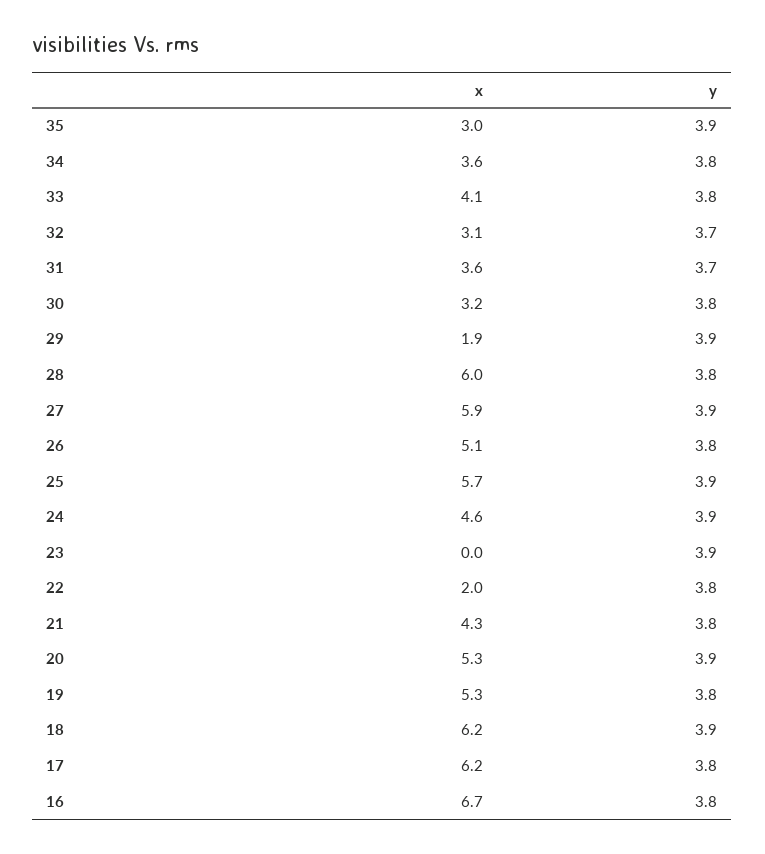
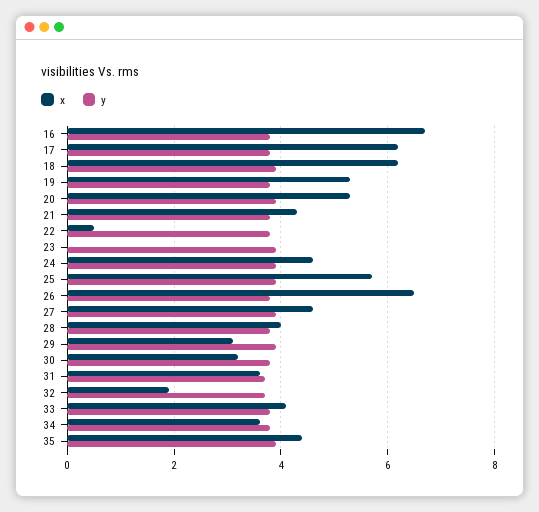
  {
    "x": {
-     "35": 3,
+     "35": 4.5,
      "34": 3.6,
      "33": 4.1,
-     "32": 3.1,
+     "32": 2,
      "31": 3.6,
      "30": 3.2,
-     "29": 1.9,
+     "29": 3,
-     "28": 6,
+     "28": 4,
-     "27": 5.9,
+     "27": 4.5,
-     "26": 5.1,
+     "26": 6.5,
      "25": 5.7,
      "24": 4.6,
      "23": 0,
-     "22": 2,
+     "22": 0.5,
      "21": 4.3,
      "20": 5.3,
      "19": 5.3,
      "18": 6.2,
      "17": 6.2,
      "16": 6.7
    },
    "y": {
      "35": 3.9,
      "34": 3.8,
      "33": 3.8,
      "32": 3.7,
      "31": 3.7,
      "30": 3.8,
      "29": 3.9,
      "28": 3.8,
      "27": 3.9,
      "26": 3.8,
      "25": 3.9,
      "24": 3.9,
      "23": 3.9,
      "22": 3.8,
      "21": 3.8,
      "20": 3.9,
      "19": 3.8,
      "18": 3.9,
      "17": 3.8,
      "16": 3.8
    }
  }

